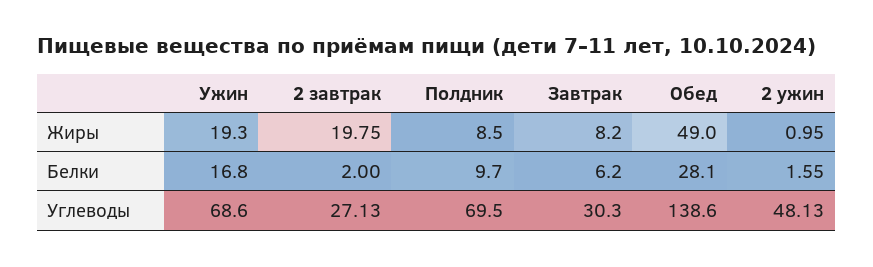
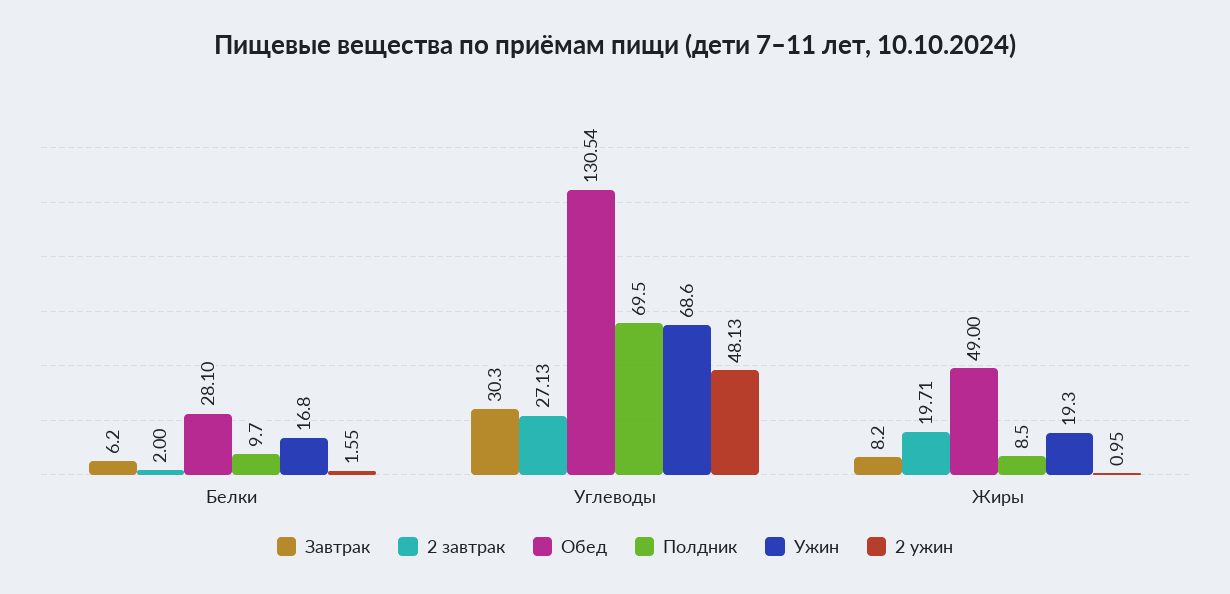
  {
    "Ужин": {
      "Жиры": 19.3,
      "Белки": 16.8,
      "Углеводы": 68.6
    },
    "2 завтрак": {
-     "Жиры": 19.75,
+     "Жиры": 19.71,
      "Белки": 2,
      "Углеводы": 27.13
    },
    "Полдник": {
      "Жиры": 8.5,
      "Белки": 9.7,
      "Углеводы": 69.5
    },
    "Завтрак": {
      "Жиры": 8.2,
      "Белки": 6.2,
      "Углеводы": 30.3
    },
    "Обед": {
      "Жиры": 49,
      "Белки": 28.1,
-     "Углеводы": 138.6
+     "Углеводы": 130.54
    },
    "2 ужин": {
      "Жиры": 0.95,
      "Белки": 1.55,
      "Углеводы": 48.13
    }
  }

